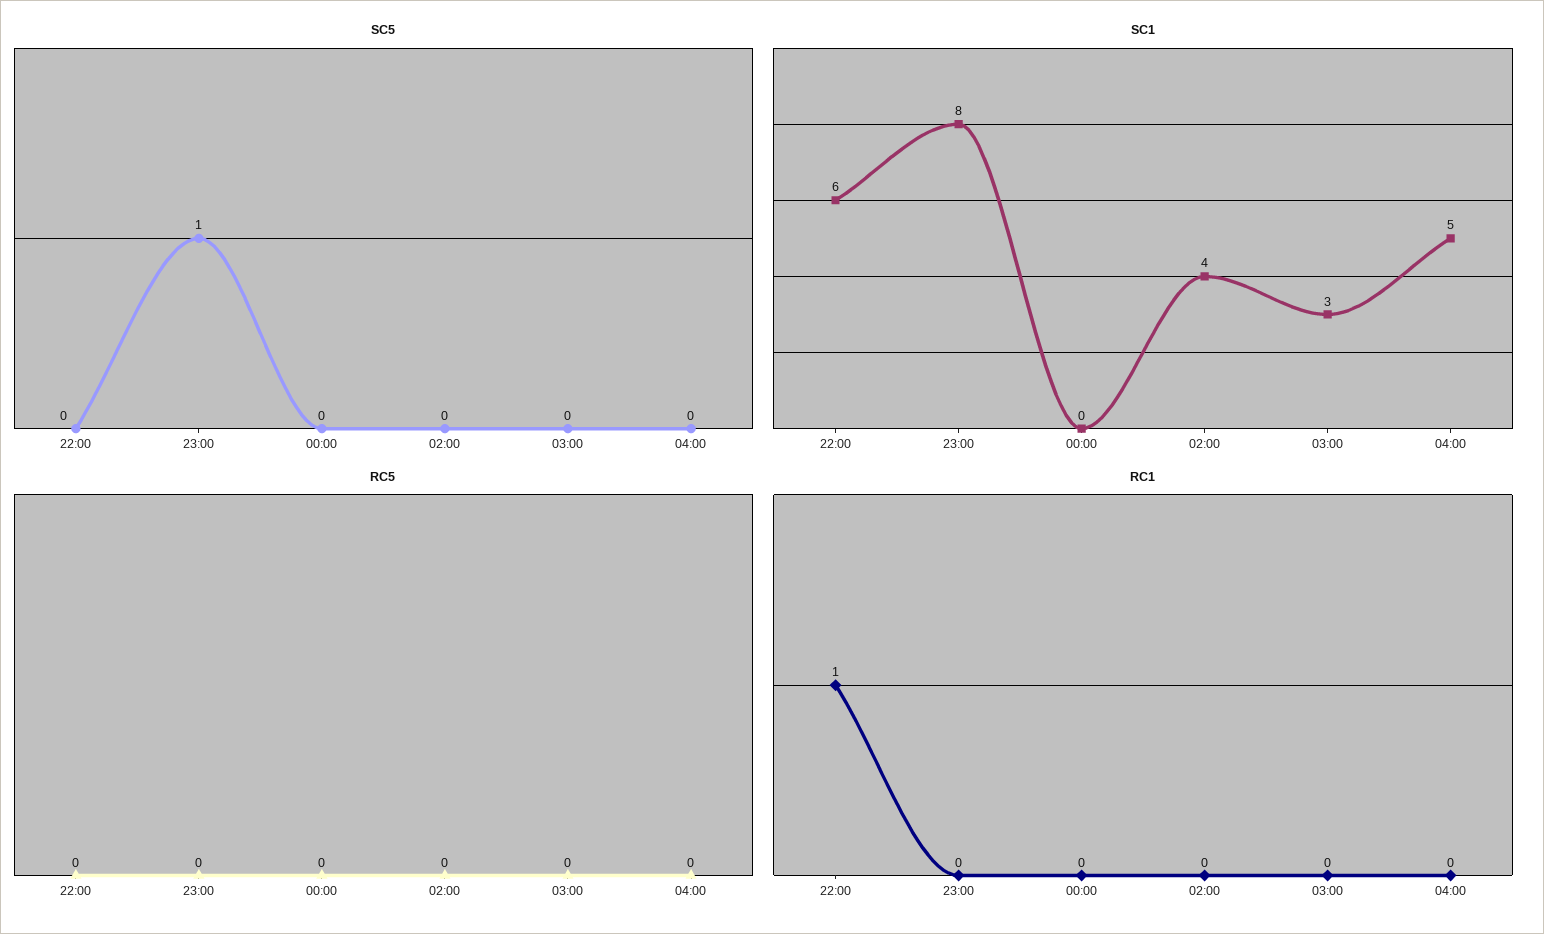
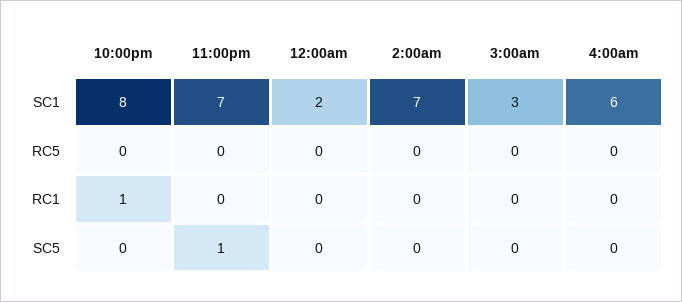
  {
    "SC5": {
      "22:00": 0,
      "23:00": 1,
      "00:00": 0,
      "02:00": 0,
      "03:00": 0,
      "04:00": 0
    },
    "SC1": {
-     "22:00": 6,
+     "22:00": 8,
-     "23:00": 8,
+     "23:00": 7,
-     "00:00": 0,
+     "00:00": 2,
-     "02:00": 4,
+     "02:00": 7,
      "03:00": 3,
-     "04:00": 5
+     "04:00": 6
    },
    "RC5": {
      "22:00": 0,
      "23:00": 0,
      "00:00": 0,
      "02:00": 0,
      "03:00": 0,
      "04:00": 0
    },
    "RC1": {
      "22:00": 1,
      "23:00": 0,
      "00:00": 0,
      "02:00": 0,
      "03:00": 0,
      "04:00": 0
    }
  }

